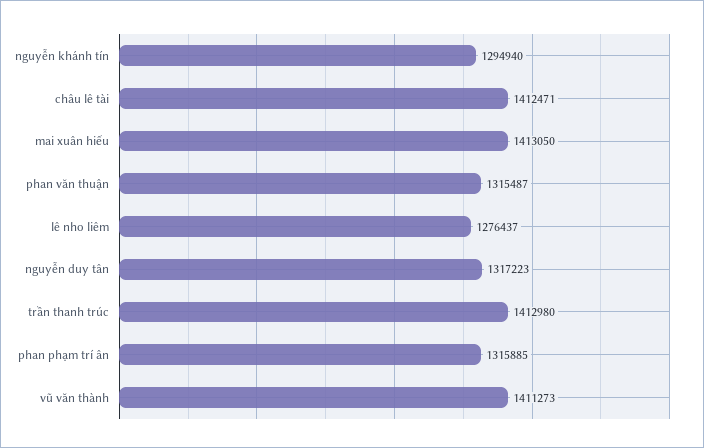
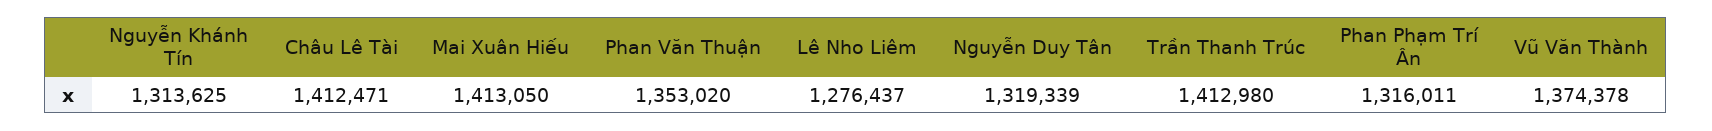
  {
-   "nguyễn khánh tín": 1294940,
+   "nguyễn khánh tín": 1313625,
    "châu lê tài": 1412471,
    "mai xuân hiếu": 1413050,
-   "phan văn thuận": 1315487,
+   "phan văn thuận": 1353020,
    "lê nho liêm": 1276437,
-   "nguyễn duy tân": 1317223,
+   "nguyễn duy tân": 1319339,
    "trần thanh trúc": 1412980,
-   "phan phạm trí ân": 1315885,
+   "phan phạm trí ân": 1316011,
-   "vũ văn thành": 1411273
+   "vũ văn thành": 1374378
  }

